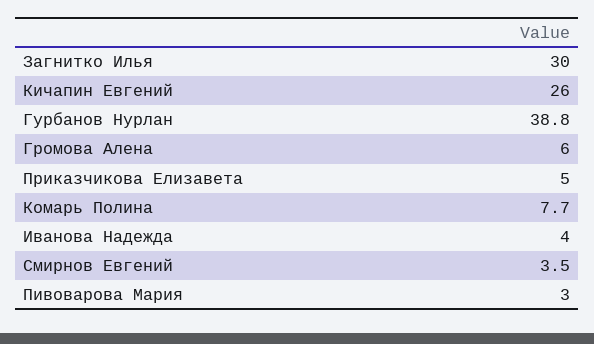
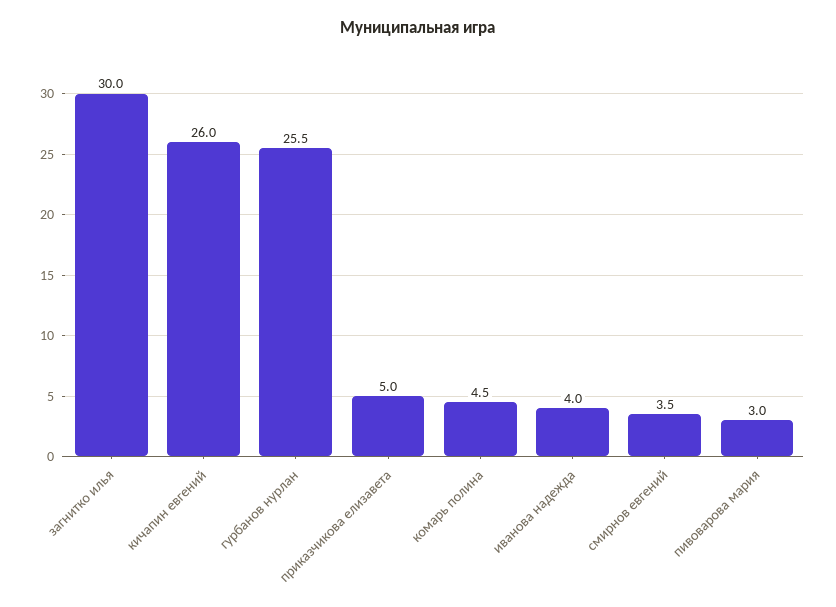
  {
    "Загнитко Илья": 30,
    "Кичапин Евгений": 26,
-   "Гурбанов Нурлан": 38.8,
+   "Гурбанов Нурлан": 25.5,
-   "Громова Алена": 6,
    "Приказчикова Елизавета": 5,
-   "Комарь Полина": 7.7,
+   "Комарь Полина": 4.5,
    "Иванова Надежда": 4,
    "Смирнов Евгений": 3.5,
    "Пивоварова Мария": 3
  }

